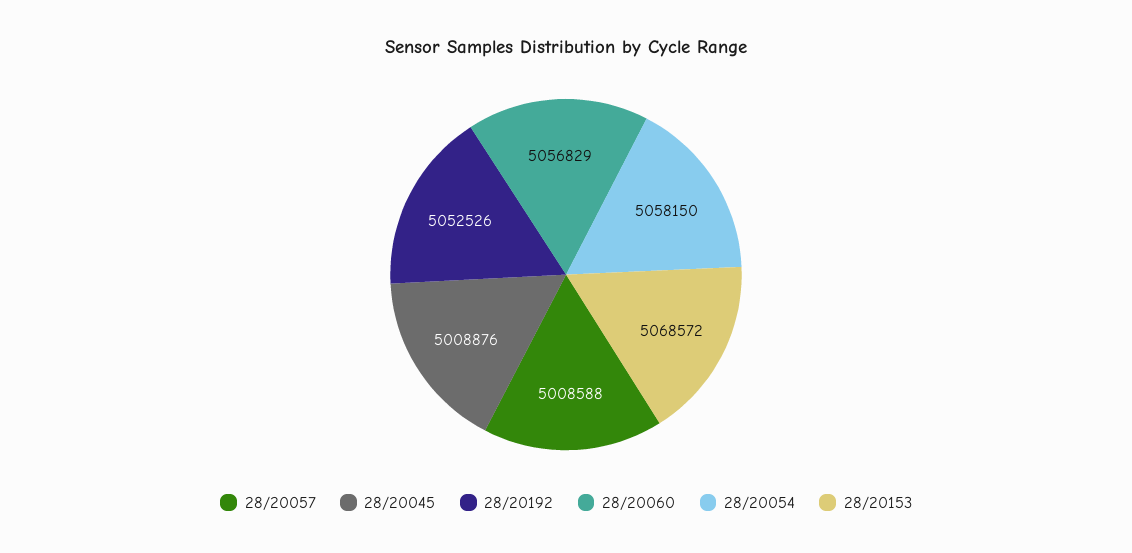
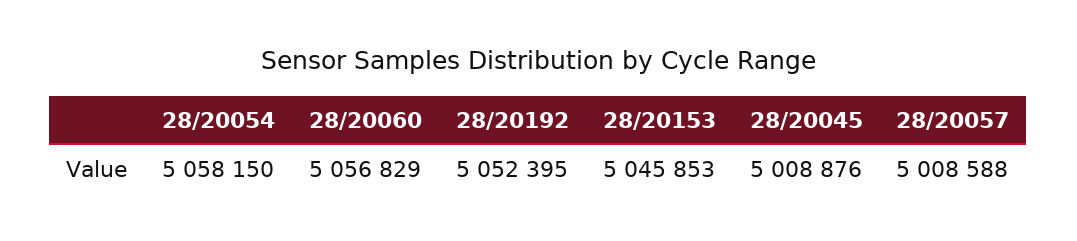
  {
    "28/20057": 5008588,
    "28/20045": 5008876,
-   "28/20192": 5052526,
+   "28/20192": 5052395,
    "28/20060": 5056829,
    "28/20054": 5058150,
-   "28/20153": 5068572
+   "28/20153": 5045853
  }

